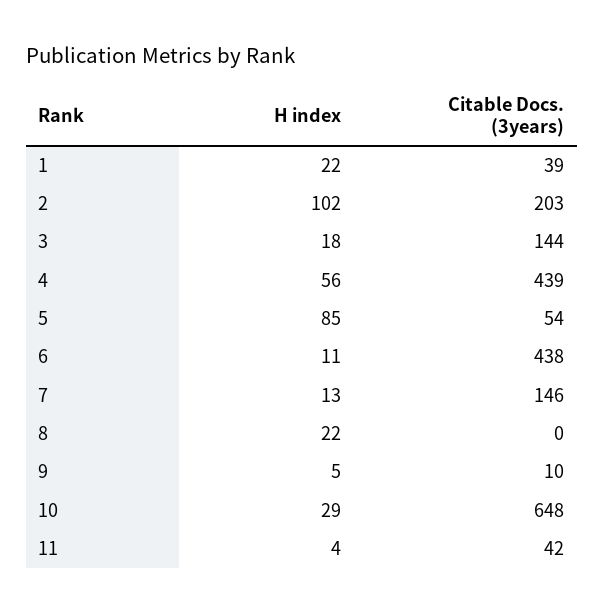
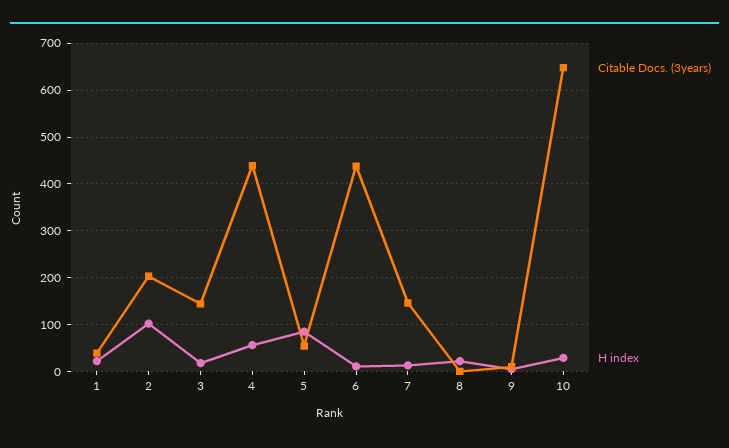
  {
    "H index": {
      "1": 22,
      "2": 102,
      "3": 18,
      "4": 56,
      "5": 85,
      "6": 11,
      "7": 13,
      "8": 22,
      "9": 5,
-     "10": 29,
+     "10": 29
-     "11": 4
    },
    "Citable Docs. (3years)": {
      "1": 39,
      "2": 203,
      "3": 144,
      "4": 439,
      "5": 54,
      "6": 438,
      "7": 146,
      "8": 0,
      "9": 10,
-     "10": 648,
+     "10": 648
-     "11": 42
    }
  }

